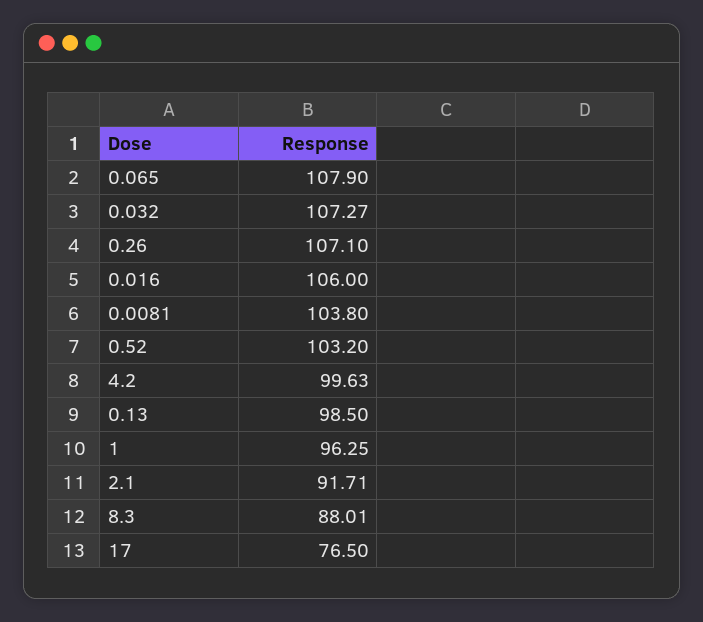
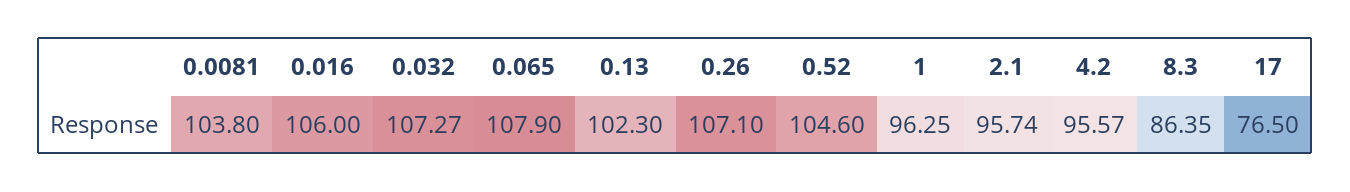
  {
    "0.065": 107.9,
    "0.032": 107.27,
    "0.26": 107.1,
    "0.016": 106,
    "0.0081": 103.8,
-   "0.52": 103.2,
+   "0.52": 104.6,
-   "4.2": 99.63,
+   "4.2": 95.57,
-   "0.13": 98.5,
+   "0.13": 102.3,
    "1": 96.25,
-   "2.1": 91.71,
+   "2.1": 95.74,
-   "8.3": 88.01,
+   "8.3": 86.35,
    "17": 76.5
  }

